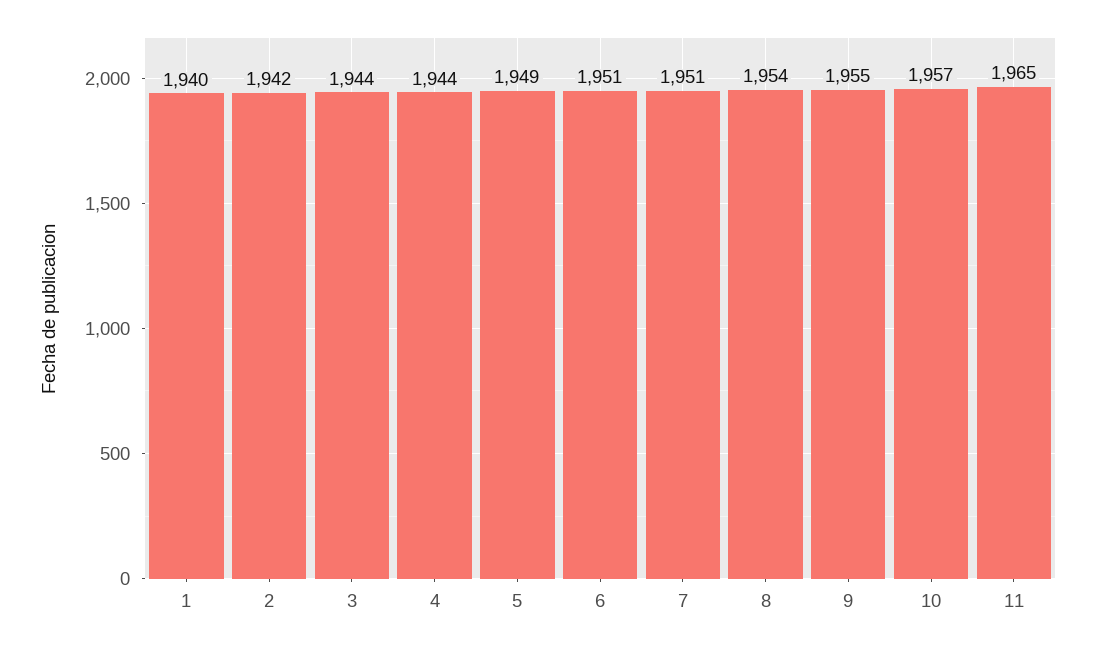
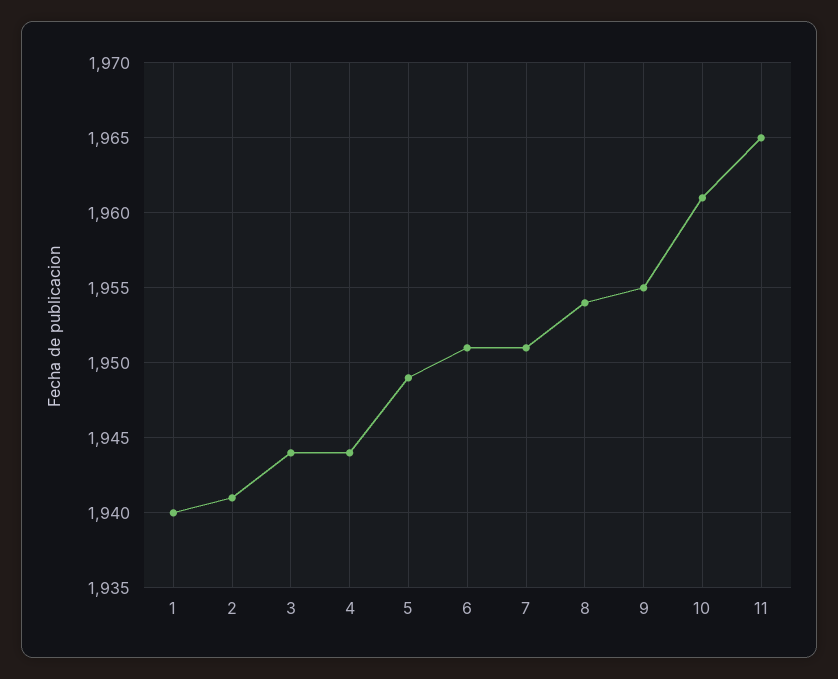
  {
    "1": 1940,
-   "2": 1942,
+   "2": 1941,
    "3": 1944,
    "4": 1944,
    "5": 1949,
    "6": 1951,
    "7": 1951,
    "8": 1954,
    "9": 1955,
-   "10": 1957,
+   "10": 1961,
    "11": 1965
  }

